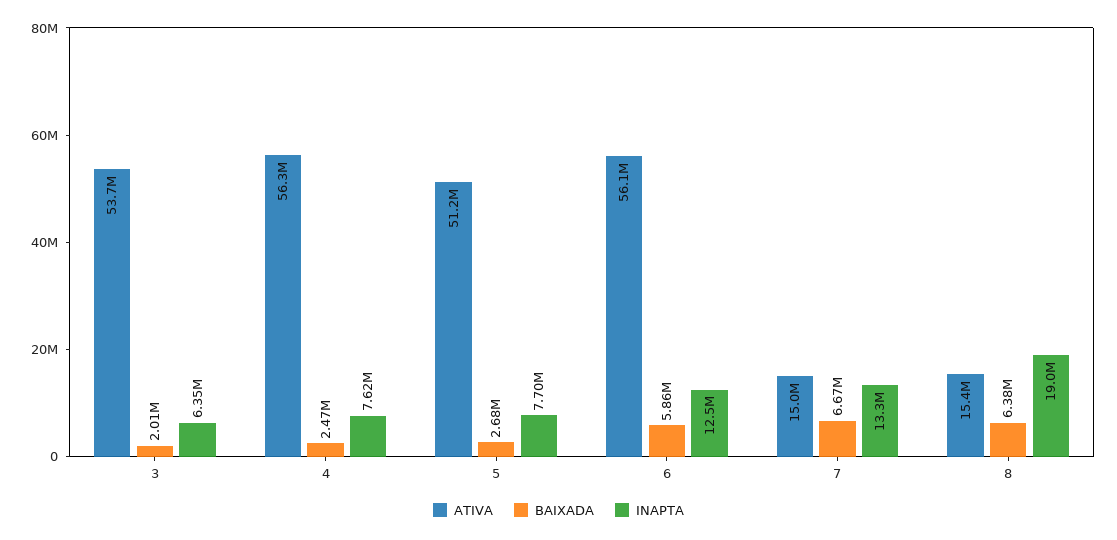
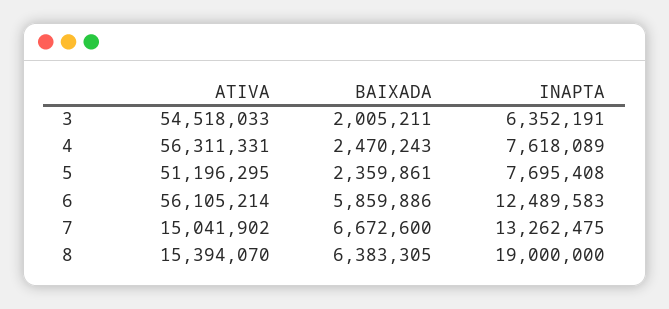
  {
    "ATIVA": {
-     "3": 53700000,
+     "3": 54518033,
      "4": 56311331,
      "5": 51196295,
      "6": 56105214,
      "7": 15041902,
      "8": 15394070
    },
    "BAIXADA": {
      "3": 2005211,
      "4": 2470243,
-     "5": 2680000,
+     "5": 2359861,
      "6": 5859886,
      "7": 6672600,
      "8": 6383305
    },
    "INAPTA": {
      "3": 6352191,
      "4": 7618089,
      "5": 7695408,
      "6": 12489583,
      "7": 13262475,
      "8": 19000000
    }
  }

